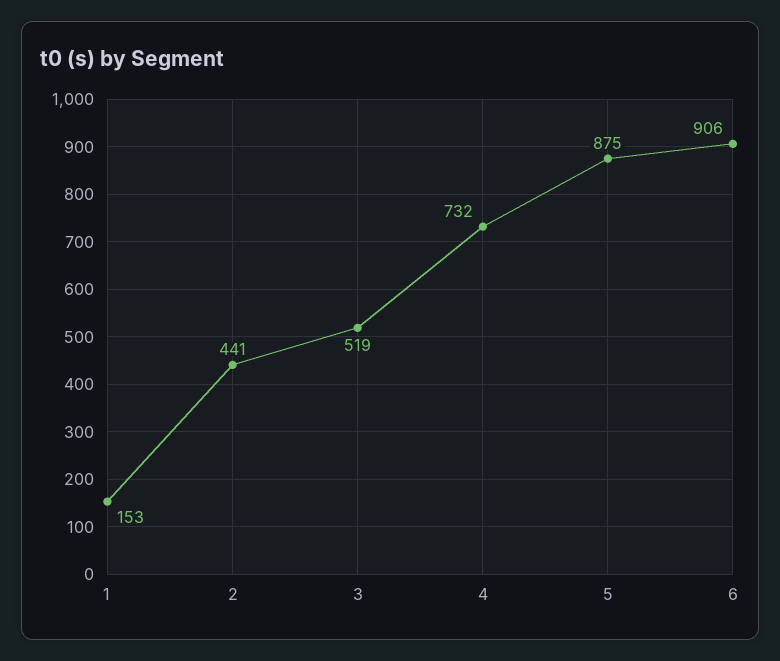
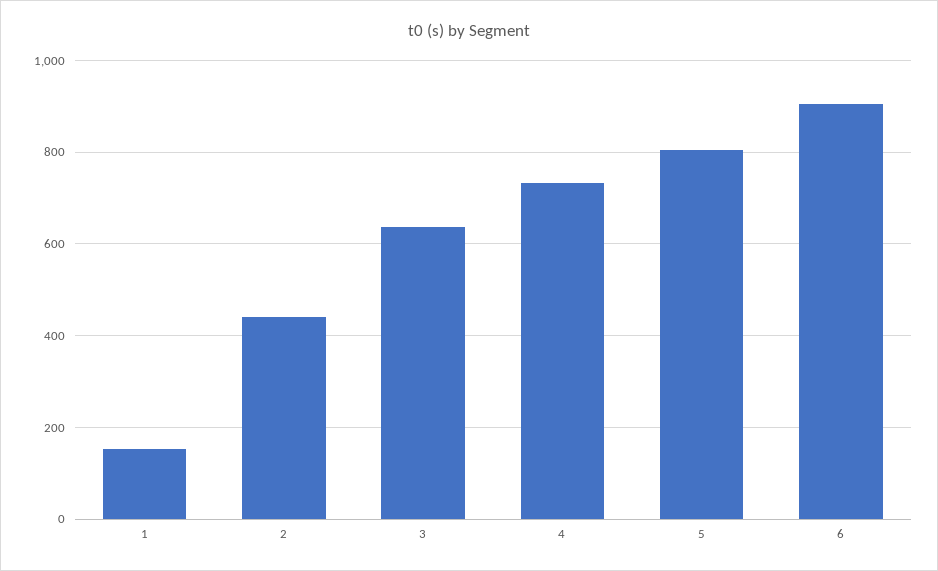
  {
    "1": 153,
    "2": 441,
-   "3": 519,
+   "3": 640,
    "4": 732,
-   "5": 875,
+   "5": 800,
    "6": 906
  }

